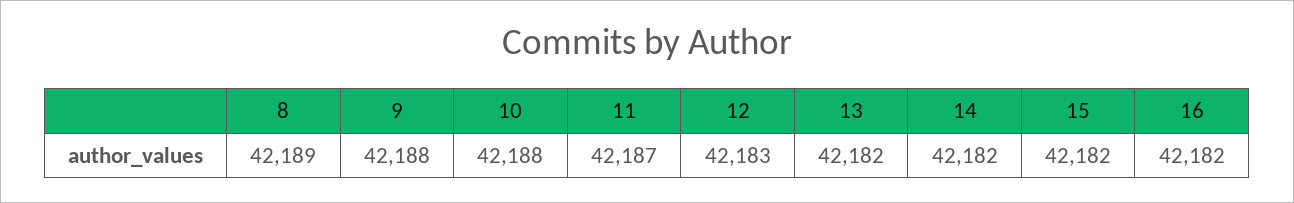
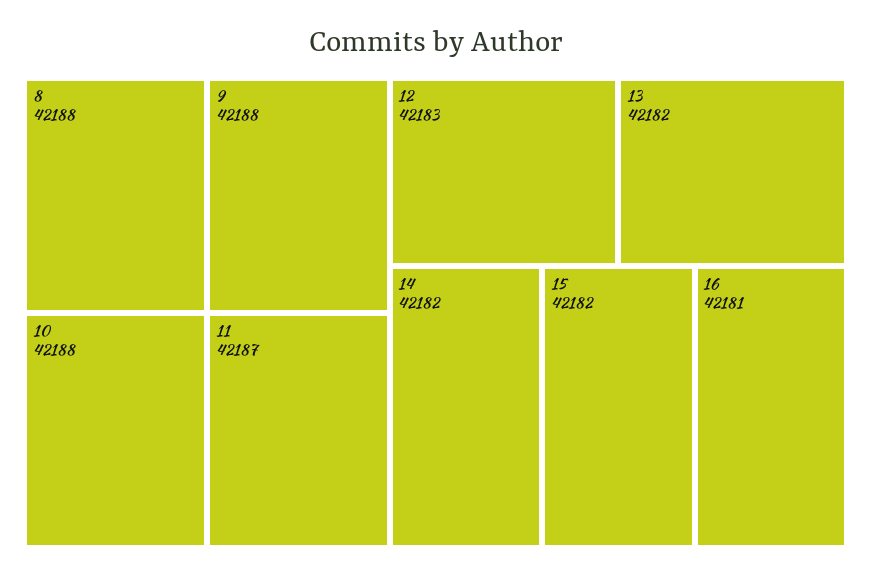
  {
-   "8": 42189,
+   "8": 42188,
    "9": 42188,
    "10": 42188,
    "11": 42187,
    "12": 42183,
    "13": 42182,
    "14": 42182,
    "15": 42182,
-   "16": 42182
+   "16": 42181
  }

